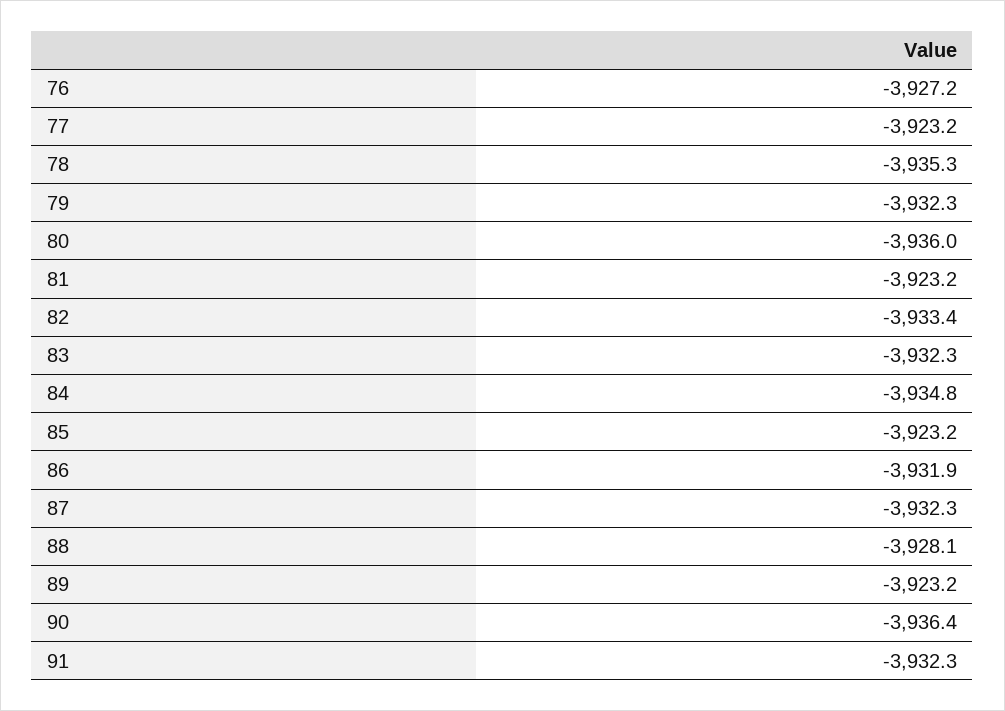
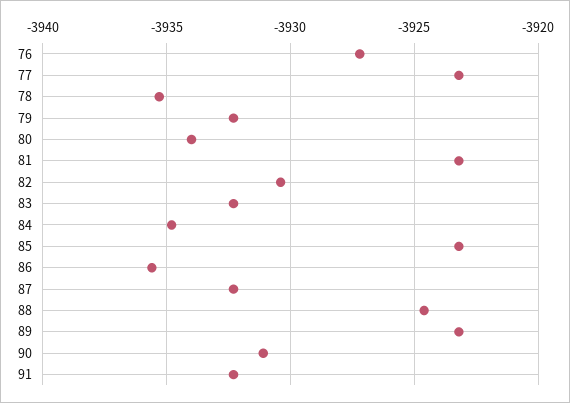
  {
    "76": -3927.2,
    "77": -3923.2,
    "78": -3935.3,
    "79": -3932.3,
-   "80": -3936,
+   "80": -3934,
    "81": -3923.2,
-   "82": -3933.4,
+   "82": -3930.5,
    "83": -3932.3,
    "84": -3934.8,
    "85": -3923.2,
-   "86": -3931.9,
+   "86": -3935.5,
    "87": -3932.3,
-   "88": -3928.1,
+   "88": -3924.5,
    "89": -3923.2,
-   "90": -3936.4,
+   "90": -3931,
    "91": -3932.3
  }

